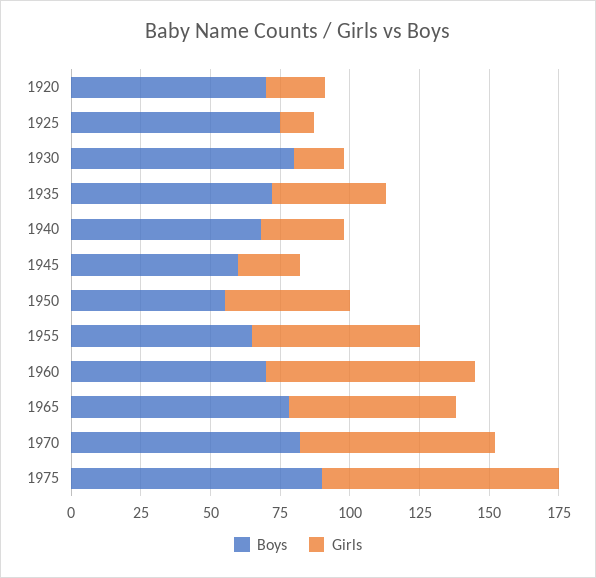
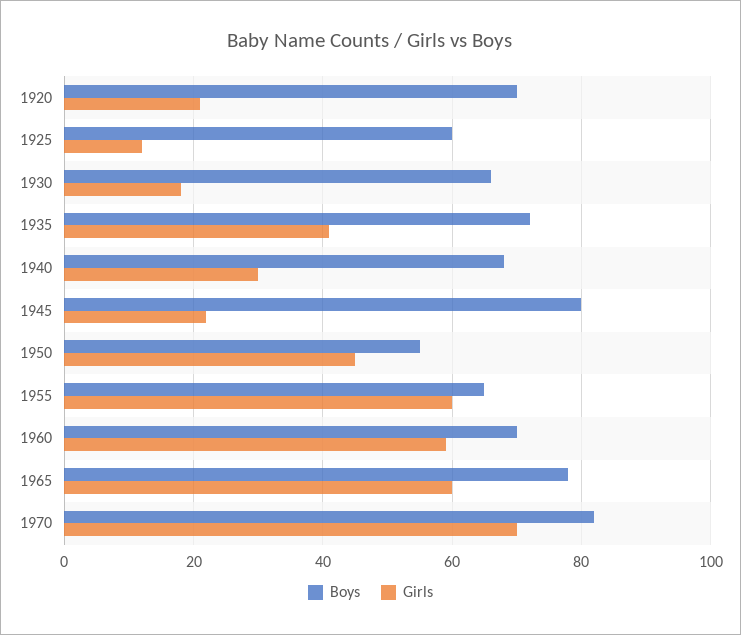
  {
    "Boys": {
      "1920": 70,
-     "1925": 75,
+     "1925": 60,
-     "1930": 80,
+     "1930": 65,
      "1935": 70,
      "1940": 70,
-     "1945": 60,
+     "1945": 80,
      "1950": 55,
      "1955": 65,
      "1960": 70,
      "1965": 80,
-     "1970": 80,
+     "1970": 80
-     "1975": 90
    },
    "Girls": {
      "1920": 20,
      "1925": 10,
      "1930": 20,
      "1935": 40,
      "1940": 30,
      "1945": 20,
      "1950": 45,
      "1955": 60,
-     "1960": 75,
+     "1960": 60,
      "1965": 60,
-     "1970": 70,
+     "1970": 70
-     "1975": 85
    }
  }

